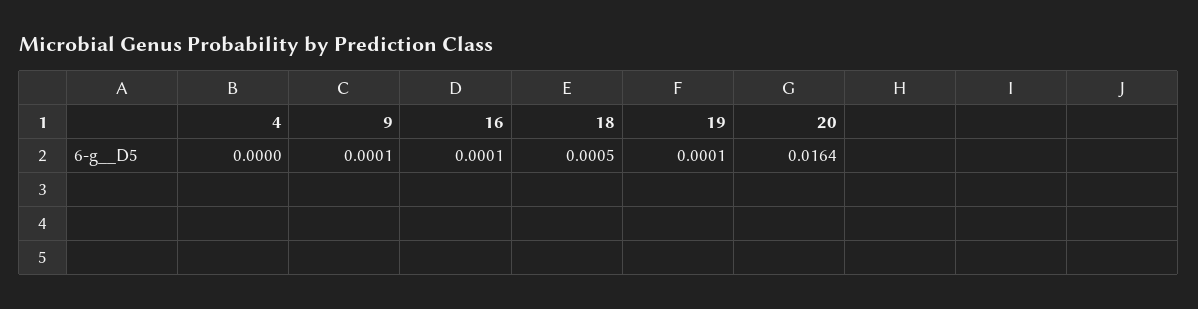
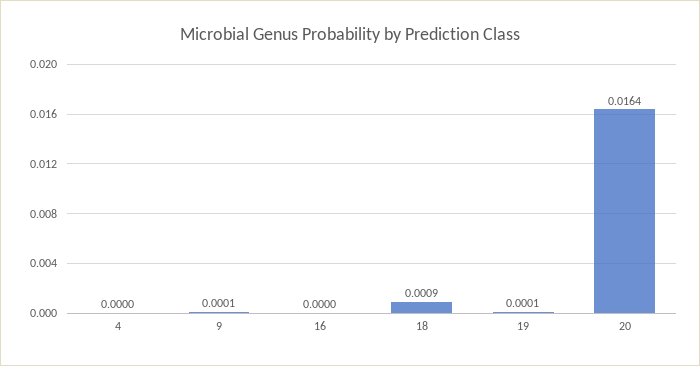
  {
    "4": 0,
    "9": 0.0001,
-   "16": 0.0001,
+   "16": 0,
-   "18": 0.0005,
+   "18": 0.0009,
    "19": 0.0001,
    "20": 0.0164
  }

